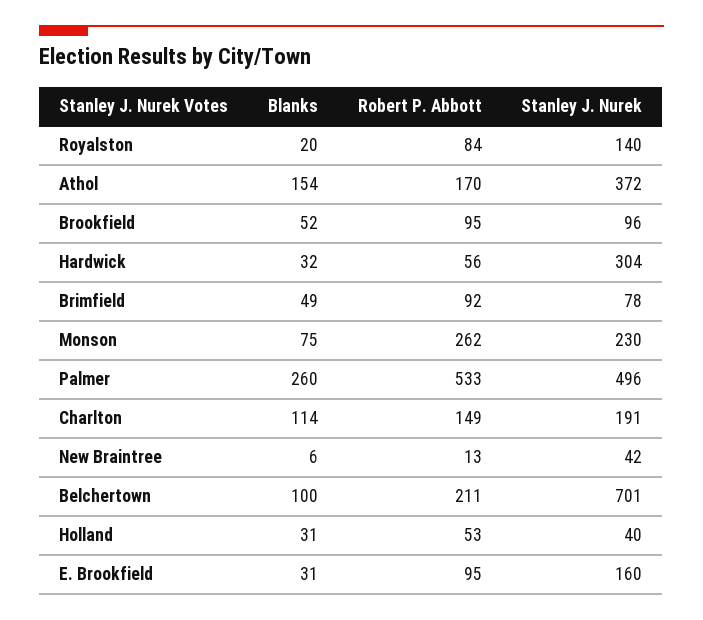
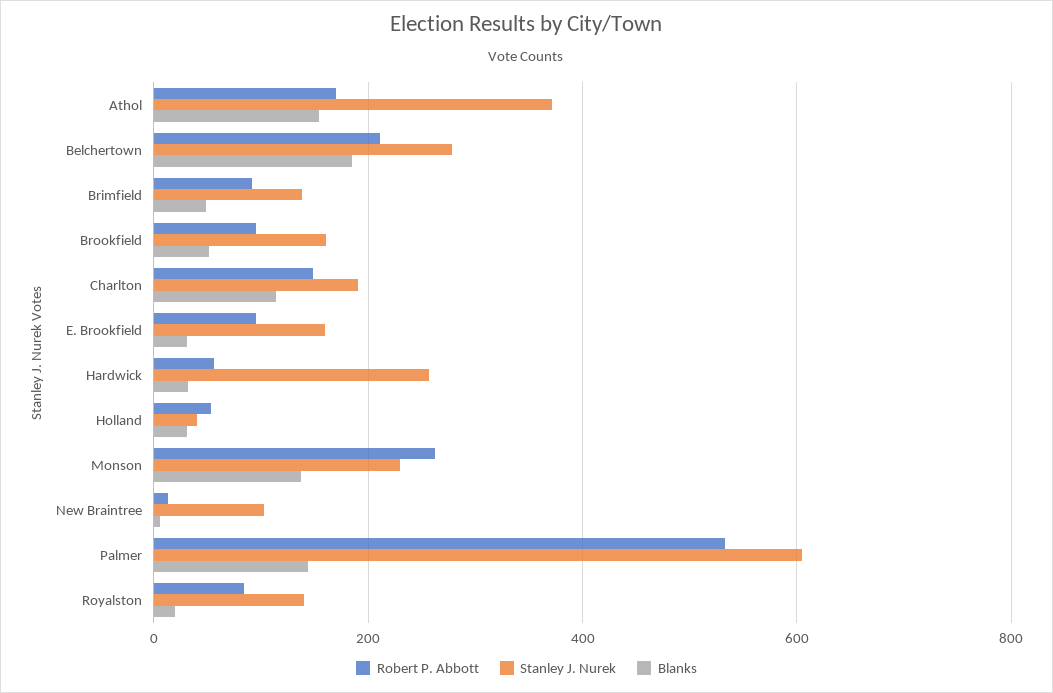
  {
    "Blanks": {
      "Royalston": 20,
      "Athol": 154,
      "Brookfield": 52,
      "Hardwick": 32,
      "Brimfield": 49,
-     "Monson": 75,
+     "Monson": 140,
-     "Palmer": 260,
+     "Palmer": 140,
      "Charlton": 114,
      "New Braintree": 6,
-     "Belchertown": 100,
+     "Belchertown": 180,
      "Holland": 31,
      "E. Brookfield": 31
    },
    "Robert P. Abbott": {
      "Royalston": 84,
      "Athol": 170,
      "Brookfield": 95,
      "Hardwick": 56,
      "Brimfield": 92,
      "Monson": 262,
      "Palmer": 533,
      "Charlton": 149,
      "New Braintree": 13,
      "Belchertown": 211,
      "Holland": 53,
      "E. Brookfield": 95
    },
    "Stanley J. Nurek": {
      "Royalston": 140,
      "Athol": 372,
-     "Brookfield": 96,
+     "Brookfield": 160,
-     "Hardwick": 304,
+     "Hardwick": 260,
-     "Brimfield": 78,
+     "Brimfield": 140,
      "Monson": 230,
-     "Palmer": 496,
+     "Palmer": 600,
      "Charlton": 191,
-     "New Braintree": 42,
+     "New Braintree": 100,
-     "Belchertown": 701,
+     "Belchertown": 280,
      "Holland": 40,
      "E. Brookfield": 160
    }
  }

